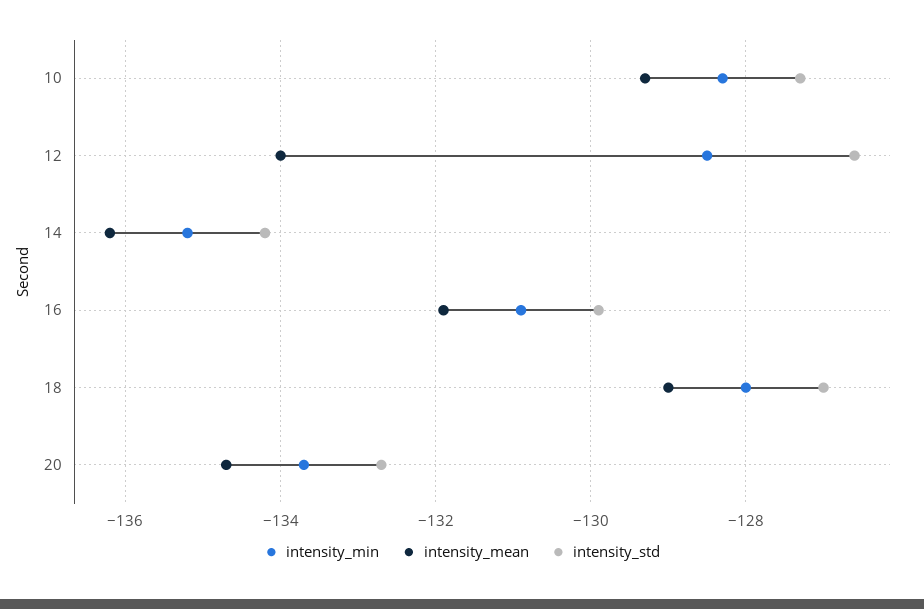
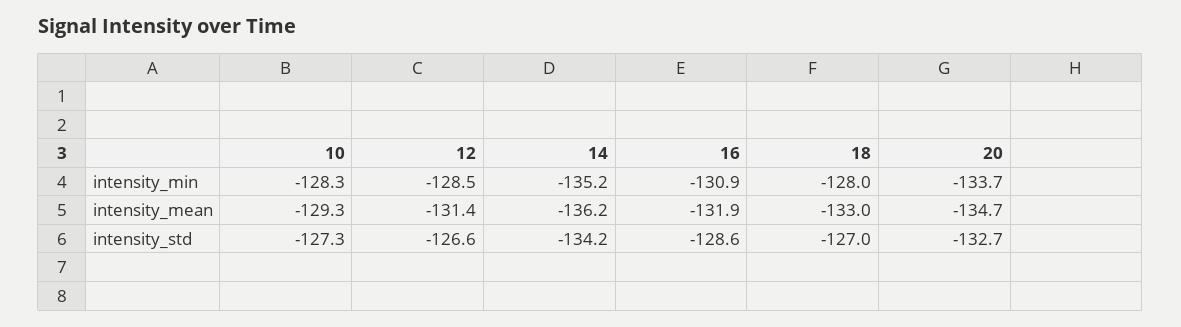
  {
    "intensity_min": {
      "10": -128.3,
      "12": -128.5,
      "14": -135.2,
      "16": -130.9,
      "18": -128,
      "20": -133.7
    },
    "intensity_mean": {
      "10": -129.3,
-     "12": -134,
+     "12": -131.4,
      "14": -136.2,
      "16": -131.9,
-     "18": -129,
+     "18": -133,
      "20": -134.7
    },
    "intensity_std": {
      "10": -127.3,
      "12": -126.6,
      "14": -134.2,
-     "16": -130,
+     "16": -128.6,
      "18": -127,
      "20": -132.7
    }
  }

